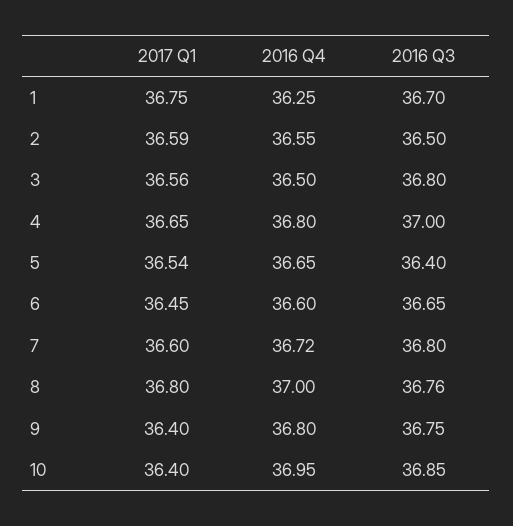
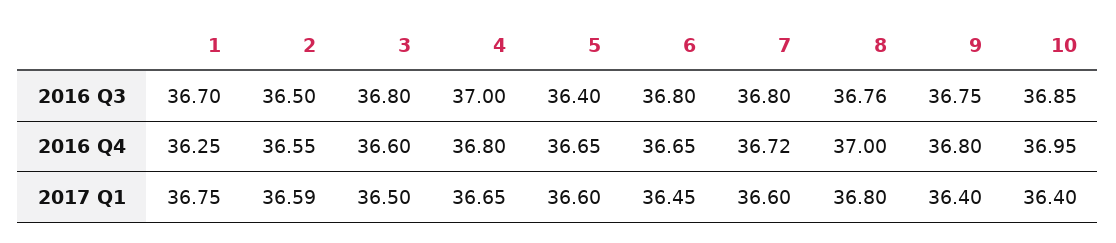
  {
    "2017 Q1": {
      "1": 36.75,
      "2": 36.59,
-     "3": 36.56,
+     "3": 36.5,
      "4": 36.65,
-     "5": 36.54,
+     "5": 36.6,
      "6": 36.45,
      "7": 36.6,
      "8": 36.8,
      "9": 36.4,
      "10": 36.4
    },
    "2016 Q4": {
      "1": 36.25,
      "2": 36.55,
-     "3": 36.5,
+     "3": 36.6,
      "4": 36.8,
      "5": 36.65,
-     "6": 36.6,
+     "6": 36.65,
      "7": 36.72,
      "8": 37,
      "9": 36.8,
      "10": 36.95
    },
    "2016 Q3": {
      "1": 36.7,
      "2": 36.5,
      "3": 36.8,
      "4": 37,
      "5": 36.4,
-     "6": 36.65,
+     "6": 36.8,
      "7": 36.8,
      "8": 36.76,
      "9": 36.75,
      "10": 36.85
    }
  }

